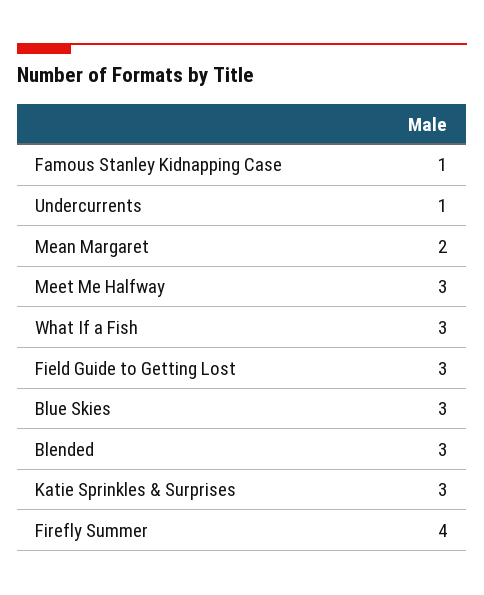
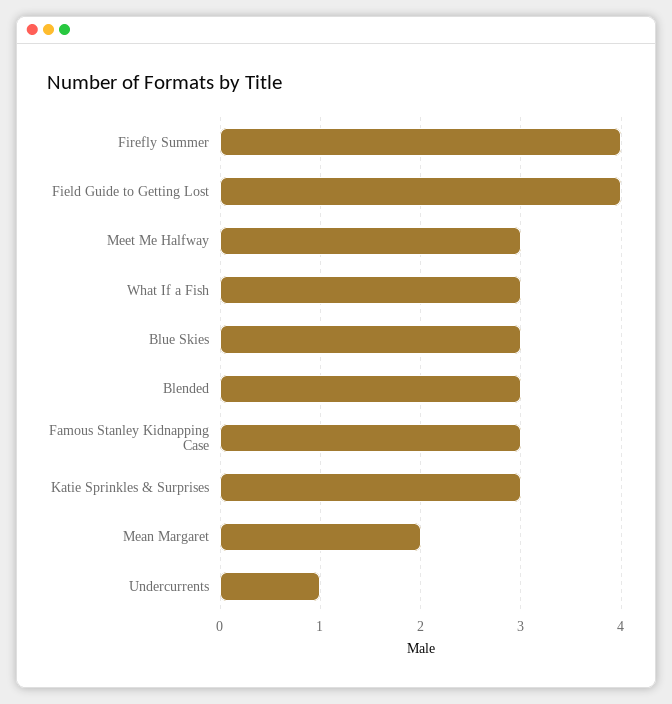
  {
-   "Famous Stanley Kidnapping Case": 1,
+   "Famous Stanley Kidnapping Case": 3,
    "Undercurrents": 1,
    "Mean Margaret": 2,
    "Meet Me Halfway": 3,
    "What If a Fish": 3,
-   "Field Guide to Getting Lost": 3,
+   "Field Guide to Getting Lost": 4,
    "Blue Skies": 3,
    "Blended": 3,
    "Katie Sprinkles & Surprises": 3,
    "Firefly Summer": 4
  }

